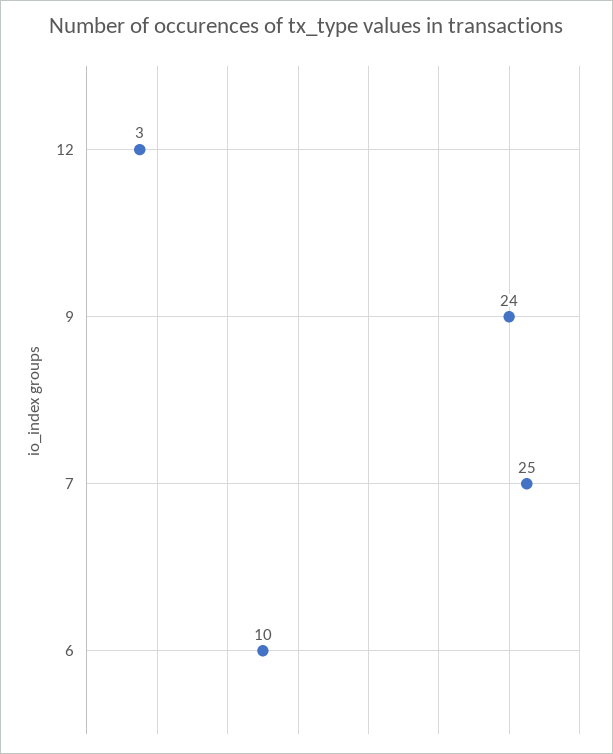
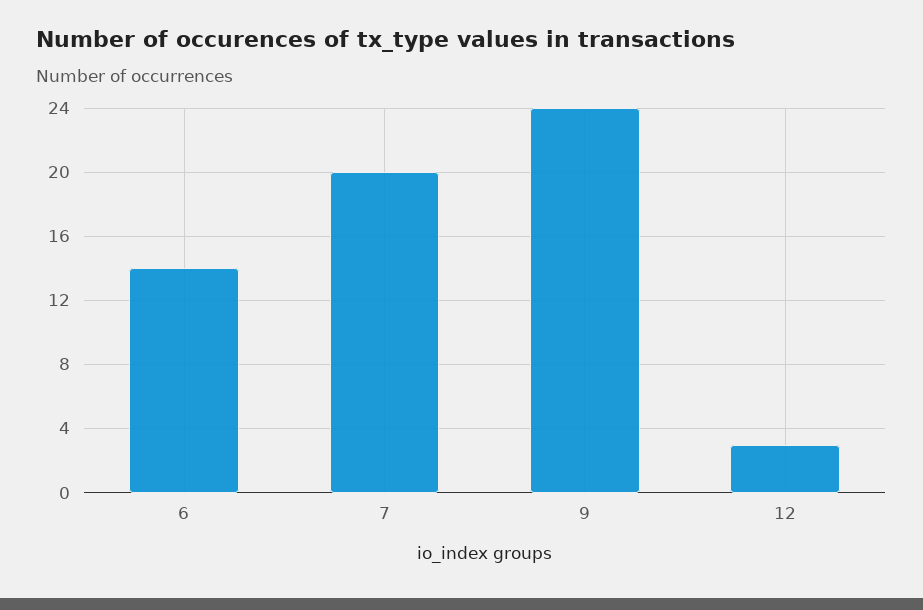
  {
    "12": 3,
    "9": 24,
-   "7": 25,
+   "7": 20,
-   "6": 10
+   "6": 14
  }

